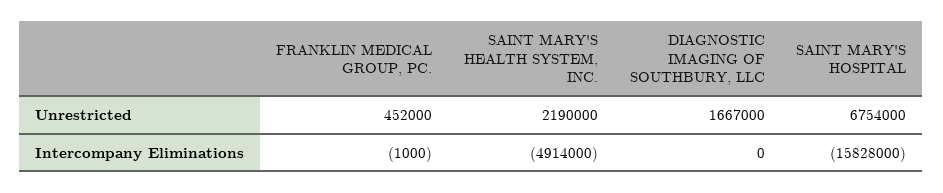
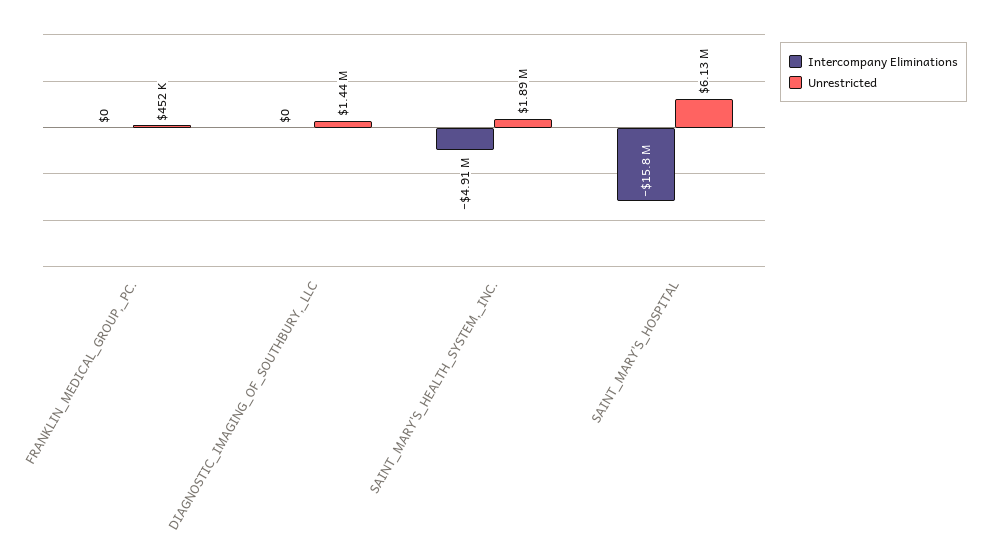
  {
    "Unrestricted": {
      "FRANKLIN MEDICAL GROUP, PC.": 452000,
-     "SAINT MARY'S HEALTH SYSTEM, INC.": 2190000,
+     "SAINT MARY'S HEALTH SYSTEM, INC.": 1890000,
-     "DIAGNOSTIC IMAGING OF SOUTHBURY, LLC": 1667000,
+     "DIAGNOSTIC IMAGING OF SOUTHBURY, LLC": 1440000,
-     "SAINT MARY'S HOSPITAL": 6754000
+     "SAINT MARY'S HOSPITAL": 6130000
    },
    "Intercompany Eliminations": {
-     "FRANKLIN MEDICAL GROUP, PC.": -1000,
+     "FRANKLIN MEDICAL GROUP, PC.": 0,
      "SAINT MARY'S HEALTH SYSTEM, INC.": -4914000,
      "DIAGNOSTIC IMAGING OF SOUTHBURY, LLC": 0,
      "SAINT MARY'S HOSPITAL": -15828000
    }
  }

